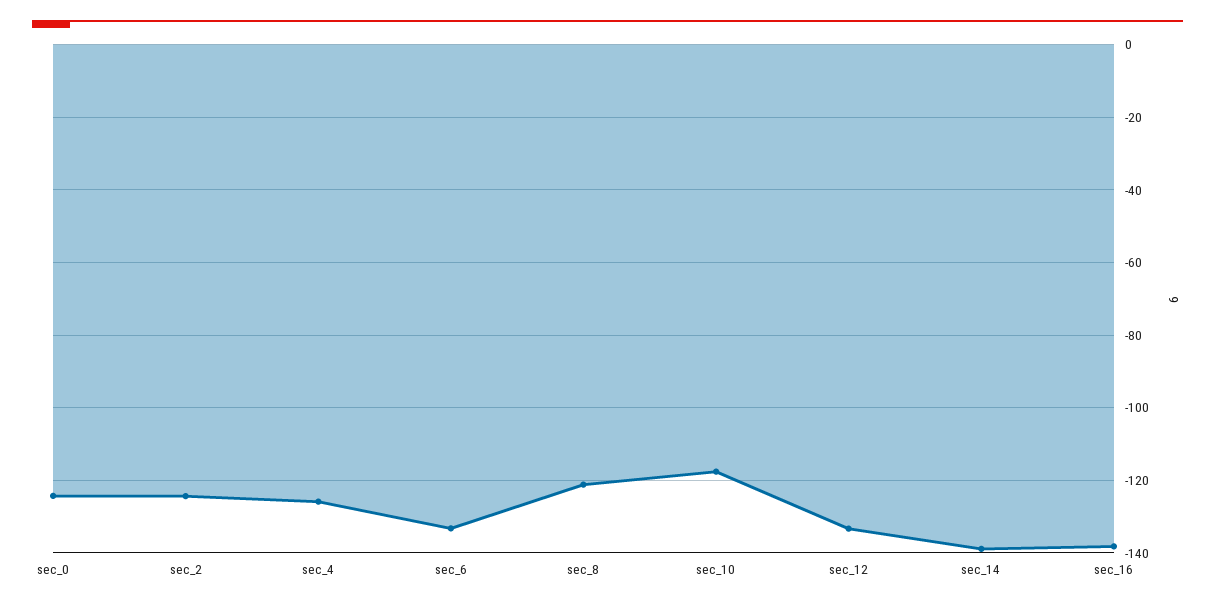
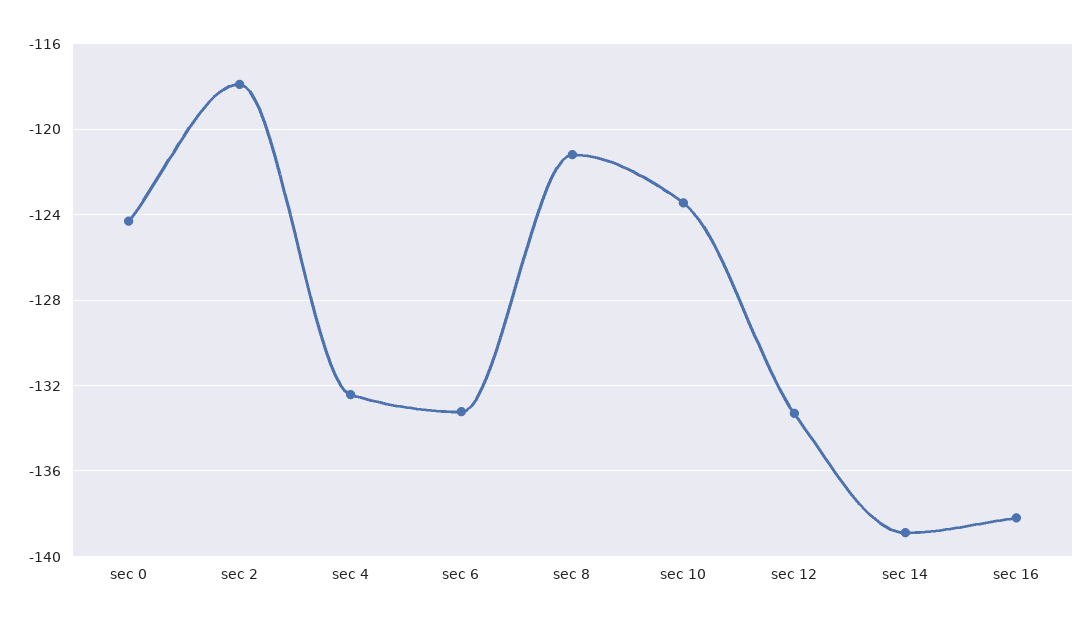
  {
    "sec_0": -124.5,
-   "sec_2": -124,
+   "sec_2": -118,
-   "sec_4": -126,
+   "sec_4": -132.5,
    "sec_6": -133,
    "sec_8": -121,
-   "sec_10": -118,
+   "sec_10": -123.5,
    "sec_12": -133.5,
    "sec_14": -139,
    "sec_16": -138
  }

